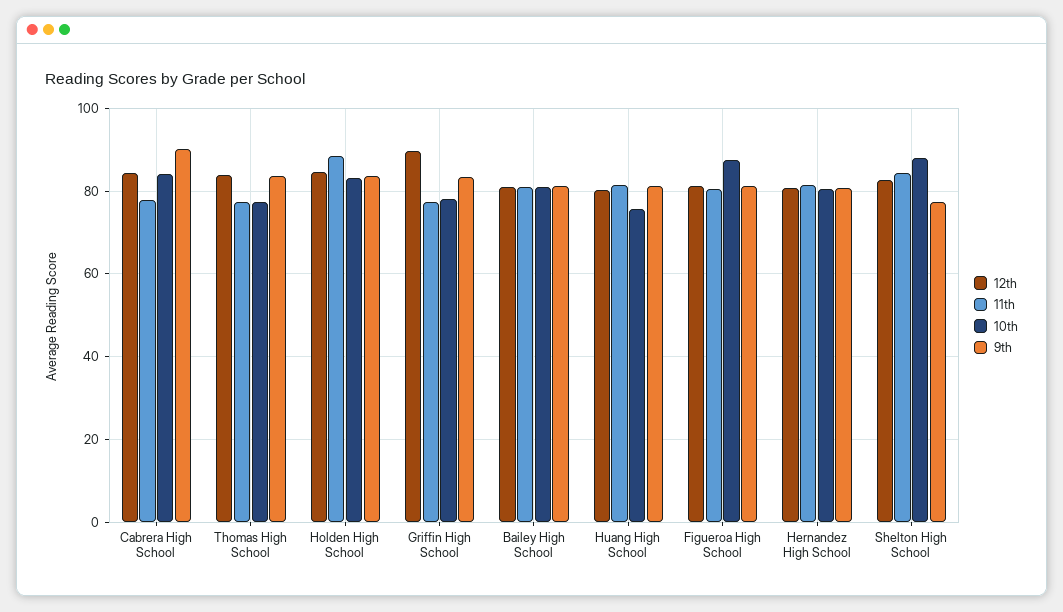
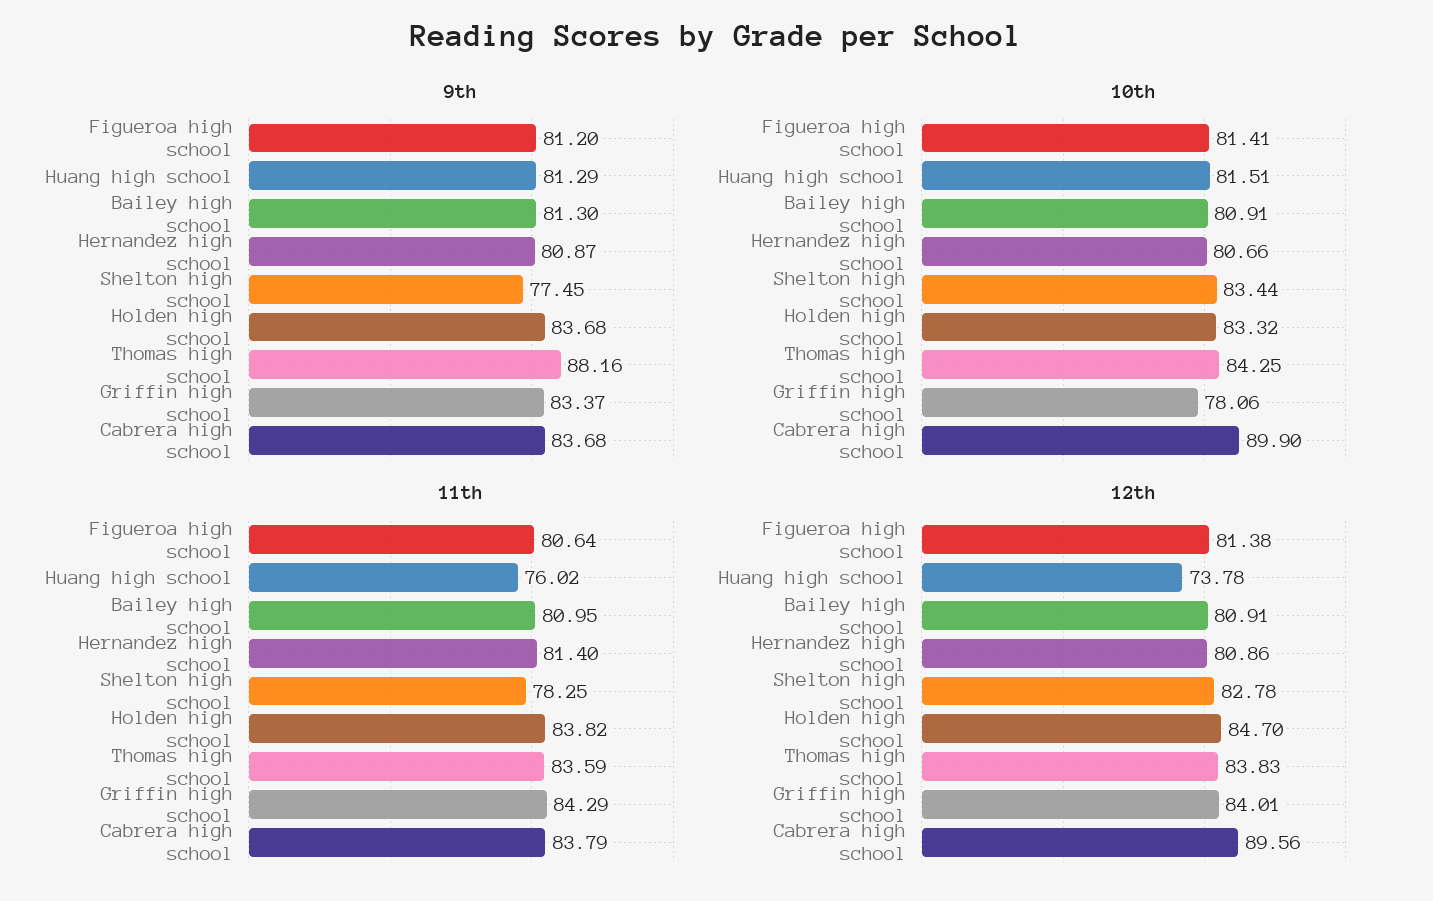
  {
    "12th": {
-     "Cabrera High School": 84,
+     "Cabrera High School": 89.56,
      "Thomas High School": 83.83,
      "Holden High School": 84.7,
-     "Griffin High School": 90,
+     "Griffin High School": 84.01,
      "Bailey High School": 80.91,
-     "Huang High School": 80,
+     "Huang High School": 73.78,
      "Figueroa High School": 81.38,
      "Hernandez High School": 80.86,
      "Shelton High School": 82.78
    },
    "11th": {
-     "Cabrera High School": 78,
+     "Cabrera High School": 83.79,
-     "Thomas High School": 78,
+     "Thomas High School": 83.59,
-     "Holden High School": 88,
+     "Holden High School": 83.82,
-     "Griffin High School": 78,
+     "Griffin High School": 84.29,
      "Bailey High School": 80.95,
-     "Huang High School": 82,
+     "Huang High School": 76.02,
      "Figueroa High School": 80.64,
      "Hernandez High School": 81.4,
-     "Shelton High School": 84
+     "Shelton High School": 78.25
    },
    "10th": {
-     "Cabrera High School": 84,
+     "Cabrera High School": 89.9,
-     "Thomas High School": 78,
+     "Thomas High School": 84.25,
      "Holden High School": 83.32,
      "Griffin High School": 78.06,
      "Bailey High School": 80.91,
-     "Huang High School": 76,
+     "Huang High School": 81.51,
-     "Figueroa High School": 88,
+     "Figueroa High School": 81.41,
      "Hernandez High School": 80.66,
-     "Shelton High School": 88
+     "Shelton High School": 83.44
    },
    "9th": {
-     "Cabrera High School": 90,
+     "Cabrera High School": 83.68,
-     "Thomas High School": 84,
+     "Thomas High School": 88.16,
      "Holden High School": 83.68,
      "Griffin High School": 83.37,
      "Bailey High School": 81.3,
      "Huang High School": 81.29,
      "Figueroa High School": 81.2,
      "Hernandez High School": 80.87,
      "Shelton High School": 77.45
    }
  }

